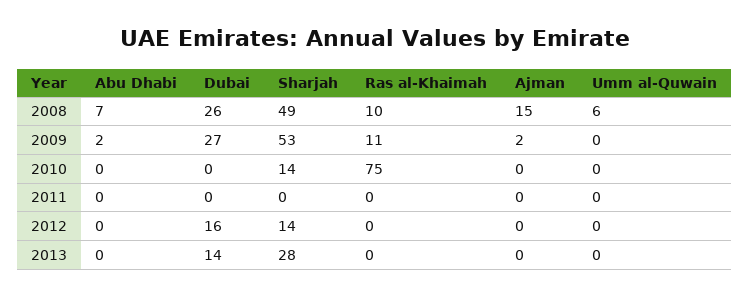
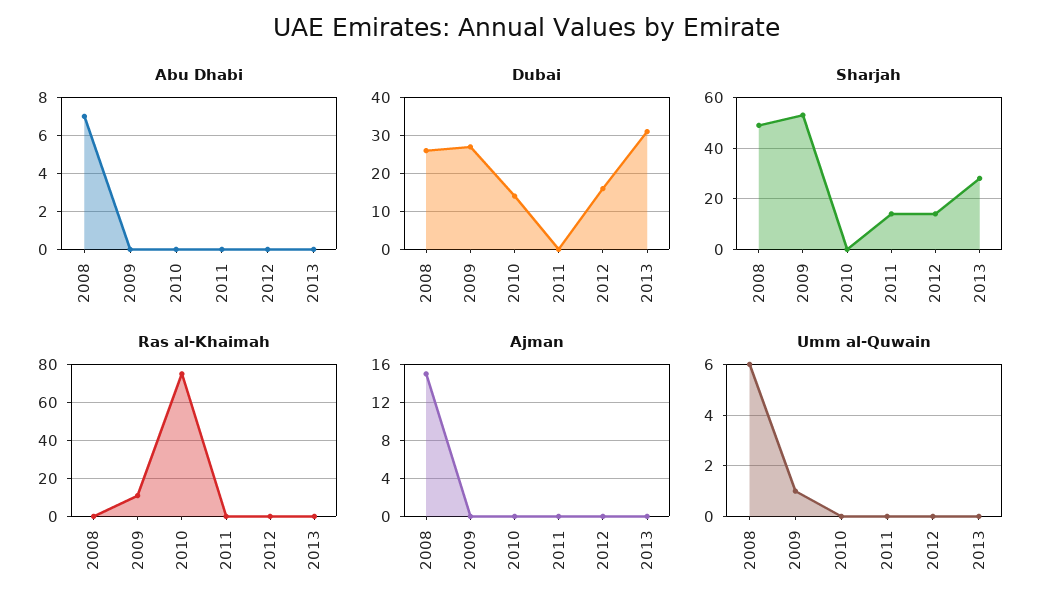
  {
    "Abu Dhabi": {
      "2008": 7,
-     "2009": 2,
+     "2009": 0,
      "2010": 0,
      "2011": 0,
      "2012": 0,
      "2013": 0
    },
    "Dubai": {
      "2008": 26,
      "2009": 27,
-     "2010": 0,
+     "2010": 15,
      "2011": 0,
      "2012": 16,
-     "2013": 14
+     "2013": 30
    },
    "Sharjah": {
      "2008": 49,
      "2009": 53,
-     "2010": 14,
+     "2010": 0,
-     "2011": 0,
+     "2011": 15,
      "2012": 14,
      "2013": 28
    },
    "Ras al-Khaimah": {
-     "2008": 10,
+     "2008": 0,
      "2009": 11,
      "2010": 75,
      "2011": 0,
      "2012": 0,
      "2013": 0
    },
    "Ajman": {
      "2008": 15,
-     "2009": 2,
+     "2009": 0,
      "2010": 0,
      "2011": 0,
      "2012": 0,
      "2013": 0
    },
    "Umm al-Quwain": {
      "2008": 6,
-     "2009": 0,
+     "2009": 1,
      "2010": 0,
      "2011": 0,
      "2012": 0,
      "2013": 0
    }
  }

